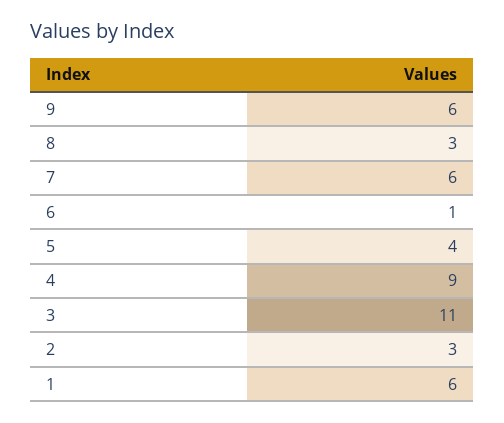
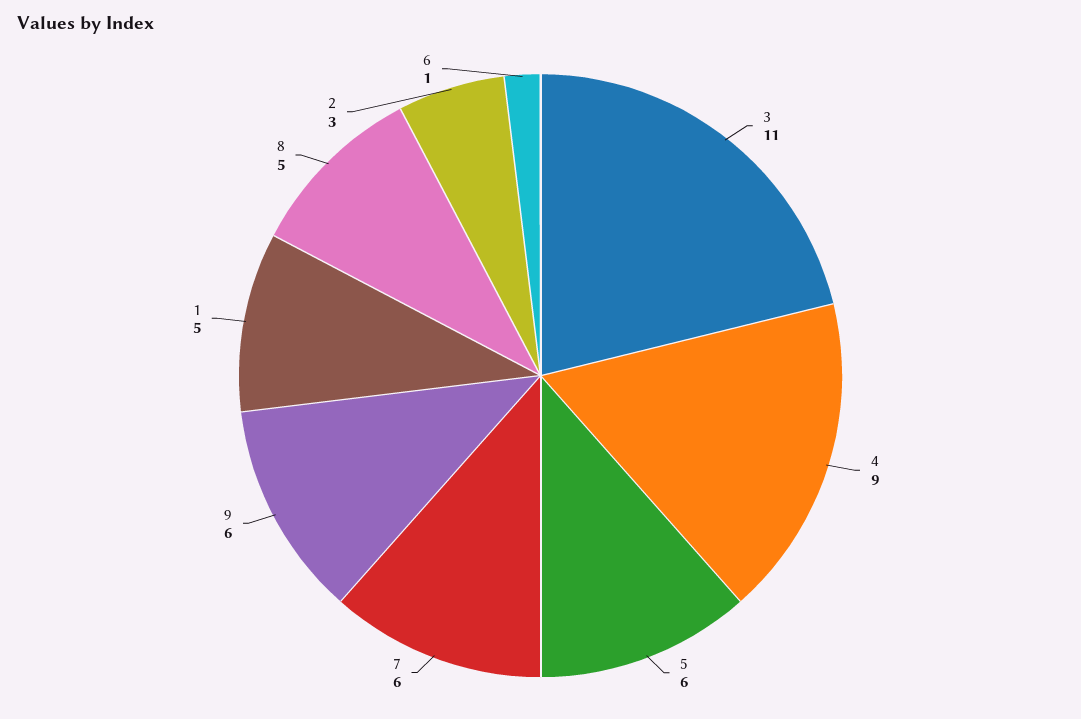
  {
    "9": 6,
-   "8": 3,
+   "8": 5,
    "7": 6,
    "6": 1,
-   "5": 4,
+   "5": 6,
    "4": 9,
    "3": 11,
    "2": 3,
-   "1": 6
+   "1": 5
  }

